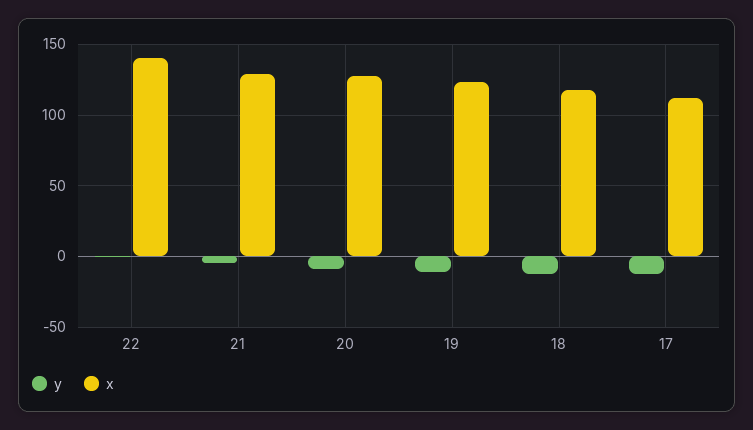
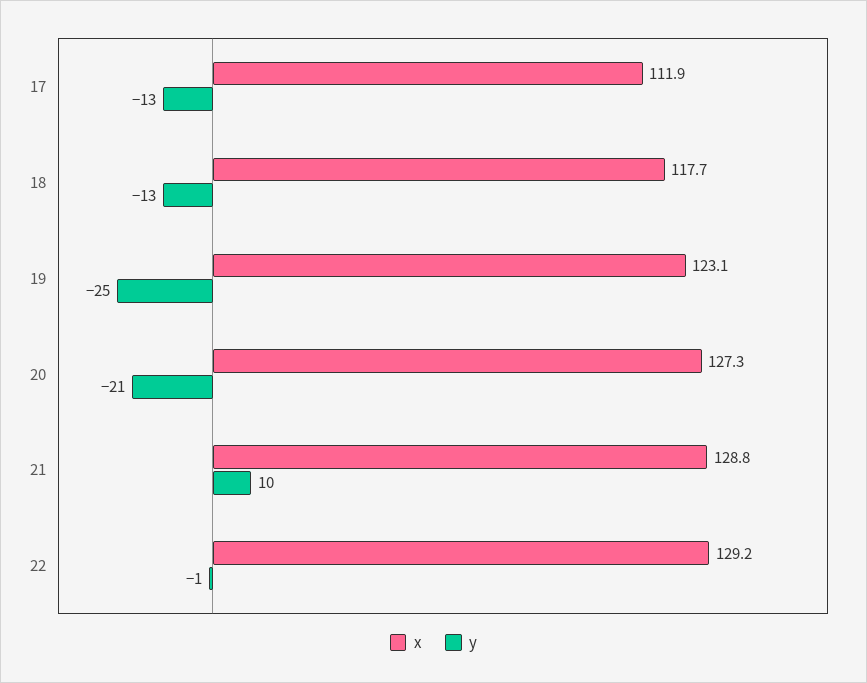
  {
    "y": {
      "22": -1,
-     "21": -5,
+     "21": 10,
-     "20": -10,
+     "20": -21,
-     "19": -10,
+     "19": -25,
      "18": -13,
      "17": -13
    },
    "x": {
-     "22": 140,
+     "22": 129.2,
      "21": 128.8,
      "20": 127.3,
      "19": 123.1,
      "18": 117.7,
      "17": 111.9
    }
  }

